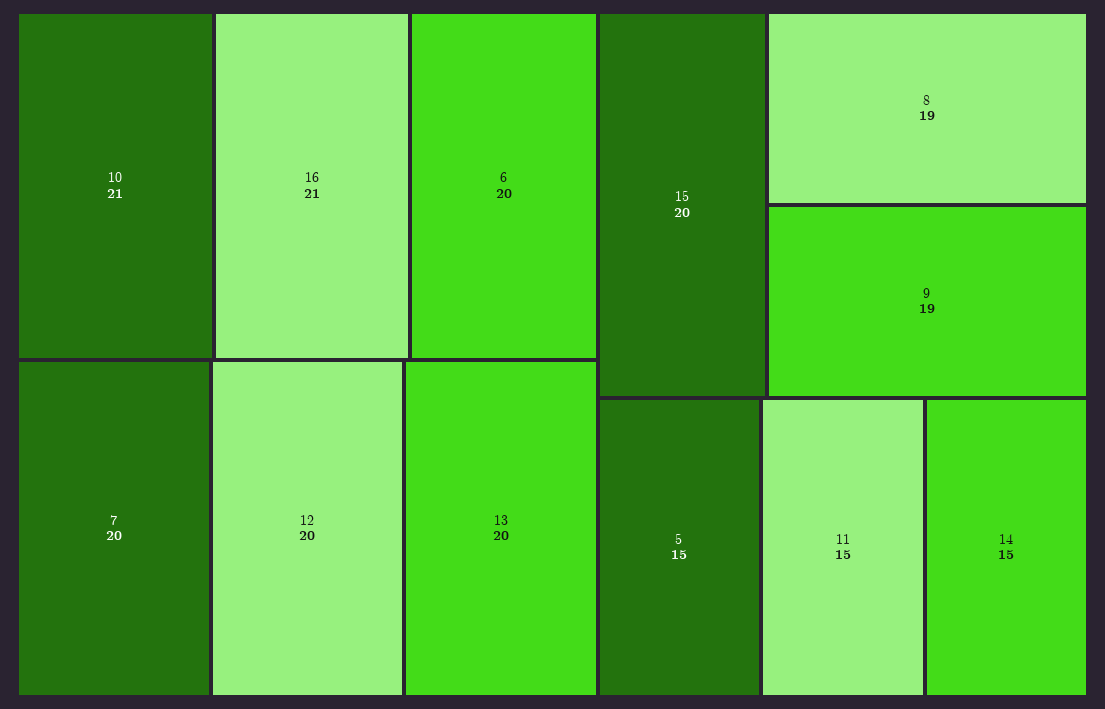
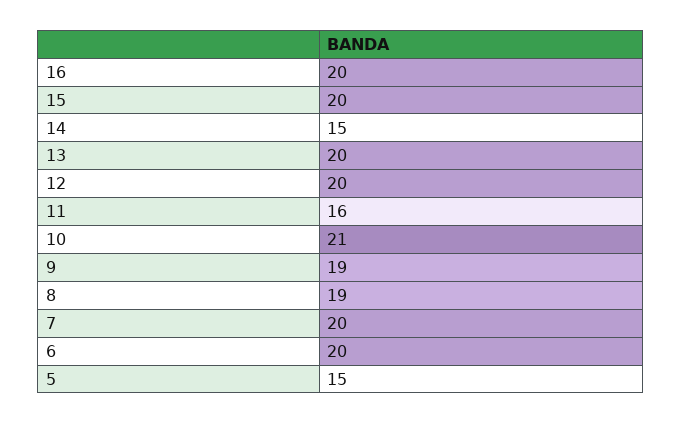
  {
    "10": 21,
-   "16": 21,
+   "16": 20,
    "6": 20,
    "7": 20,
    "12": 20,
    "13": 20,
    "15": 20,
    "8": 19,
    "9": 19,
    "5": 15,
-   "11": 15,
+   "11": 16,
    "14": 15
  }

